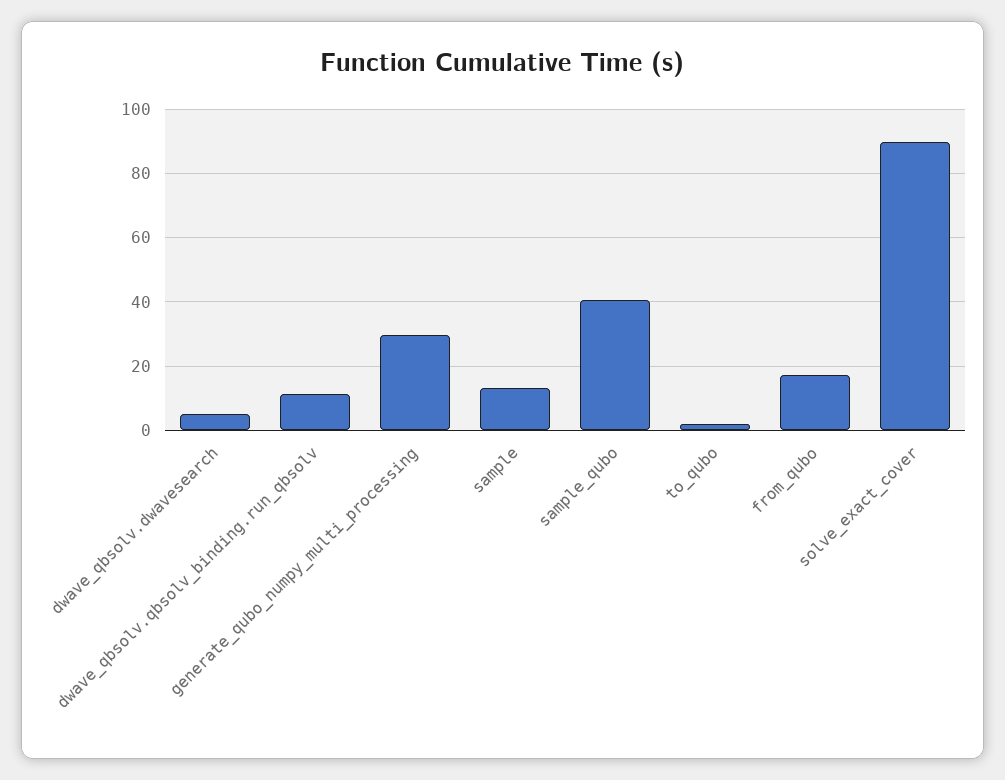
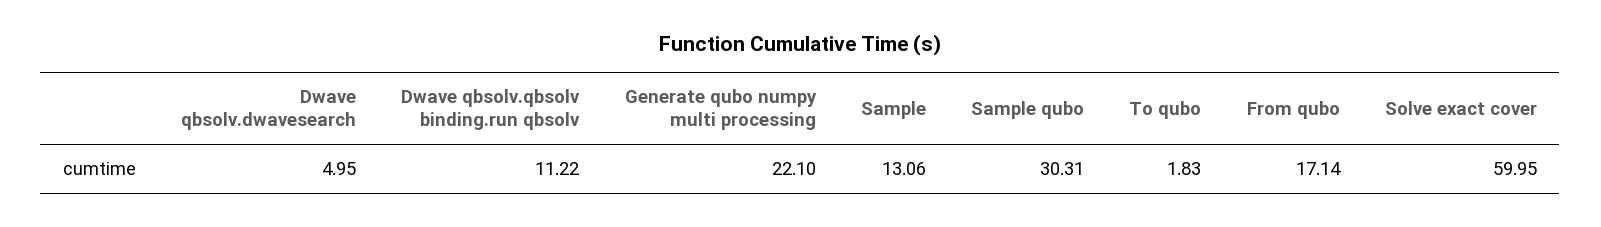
  {
    "dwave_qbsolv.dwavesearch": 4.95,
    "dwave_qbsolv.qbsolv_binding.run_qbsolv": 11.22,
-   "generate_qubo_numpy_multi_processing": 30,
+   "generate_qubo_numpy_multi_processing": 22.1,
    "sample": 13.06,
-   "sample_qubo": 40,
+   "sample_qubo": 30.31,
    "to_qubo": 1.83,
    "from_qubo": 17.14,
-   "solve_exact_cover": 90
+   "solve_exact_cover": 59.95
  }

